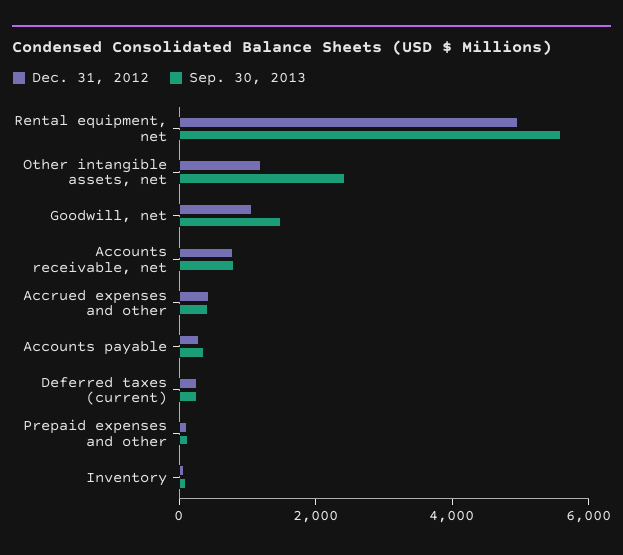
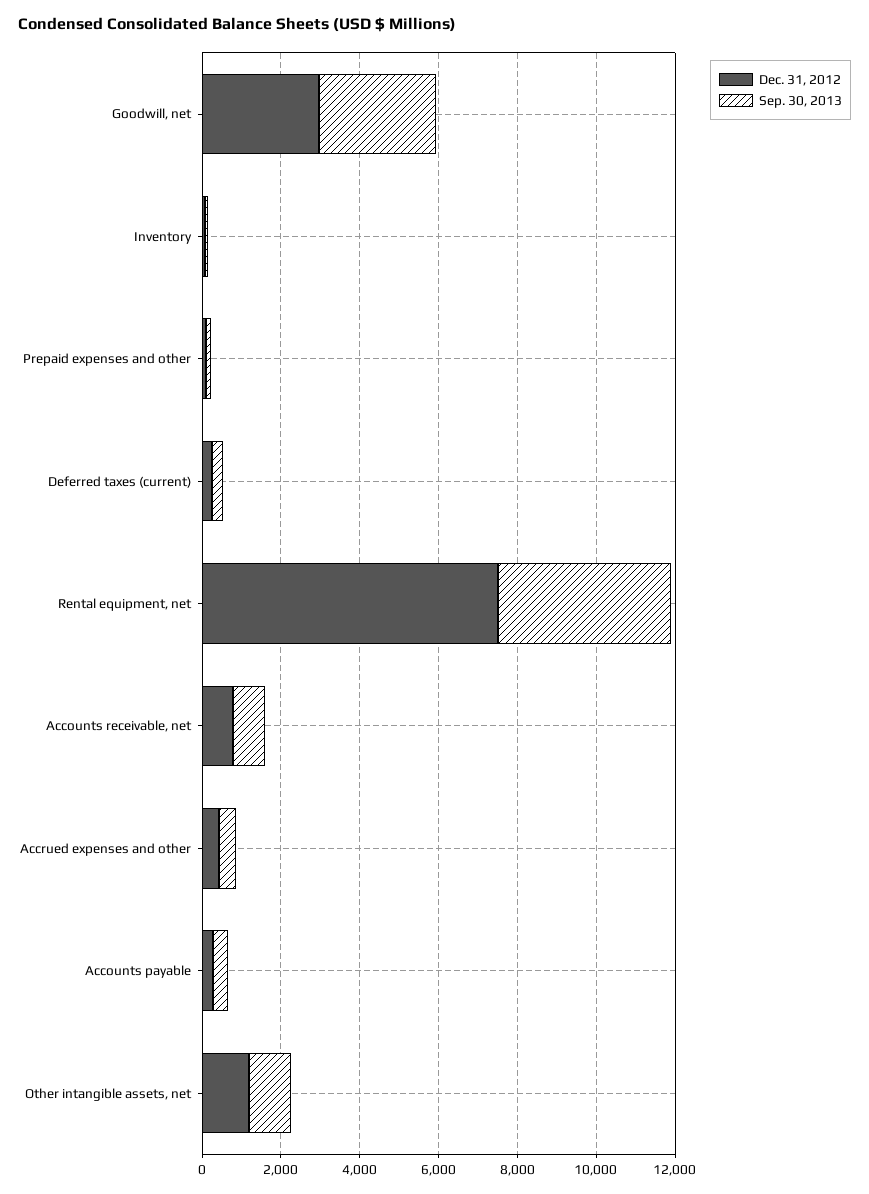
  {
    "Dec. 31, 2012": {
-     "Rental equipment, net": 5000,
+     "Rental equipment, net": 7500,
      "Other intangible assets, net": 1000,
-     "Goodwill, net": 1000,
+     "Goodwill, net": 3000,
      "Accounts receivable, net": 1000,
      "Accrued expenses and other": 500,
      "Accounts payable": 500,
      "Deferred taxes (current)": 500,
      "Prepaid expenses and other": 0,
      "Inventory": 0
    },
    "Sep. 30, 2013": {
-     "Rental equipment, net": 5500,
+     "Rental equipment, net": 4500,
-     "Other intangible assets, net": 2500,
+     "Other intangible assets, net": 1000,
-     "Goodwill, net": 1500,
+     "Goodwill, net": 3000,
      "Accounts receivable, net": 1000,
      "Accrued expenses and other": 500,
      "Accounts payable": 500,
      "Deferred taxes (current)": 500,
      "Prepaid expenses and other": 0,
      "Inventory": 0
    }
  }

